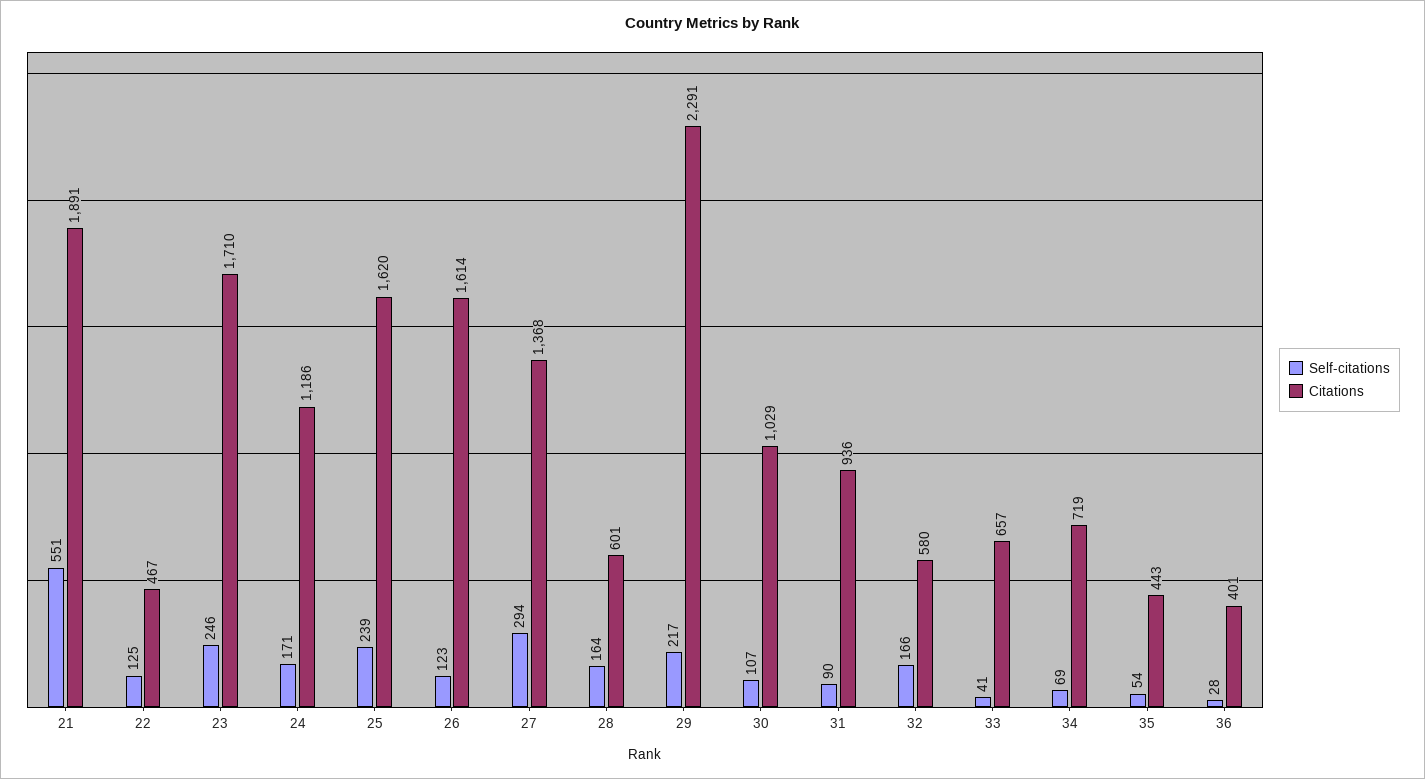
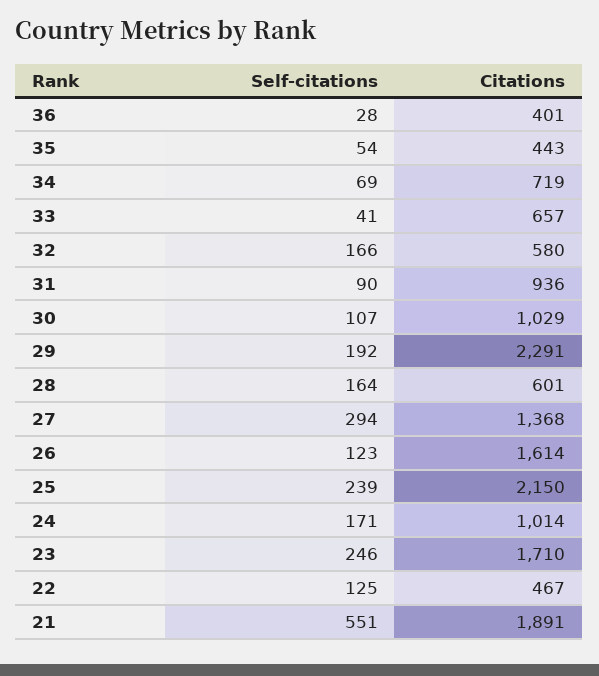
  {
    "Self-citations": {
      "21": 551,
      "22": 125,
      "23": 246,
      "24": 171,
      "25": 239,
      "26": 123,
      "27": 294,
      "28": 164,
-     "29": 217,
+     "29": 192,
      "30": 107,
      "31": 90,
      "32": 166,
      "33": 41,
      "34": 69,
      "35": 54,
      "36": 28
    },
    "Citations": {
      "21": 1891,
      "22": 467,
      "23": 1710,
-     "24": 1186,
+     "24": 1014,
-     "25": 1620,
+     "25": 2150,
      "26": 1614,
      "27": 1368,
      "28": 601,
      "29": 2291,
      "30": 1029,
      "31": 936,
      "32": 580,
      "33": 657,
      "34": 719,
      "35": 443,
      "36": 401
    }
  }

